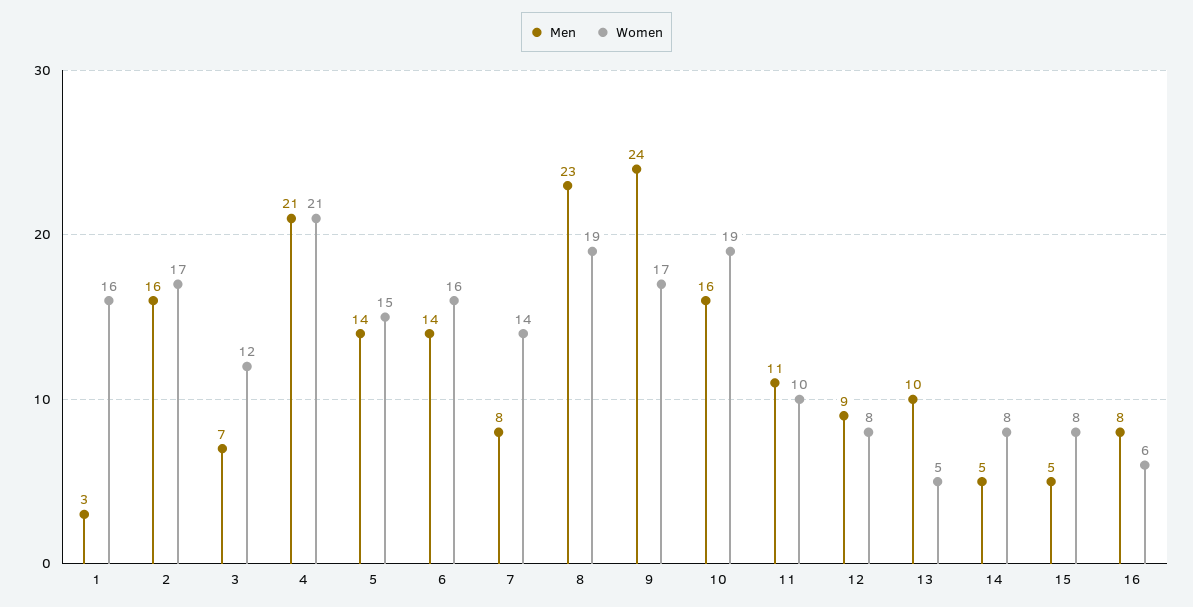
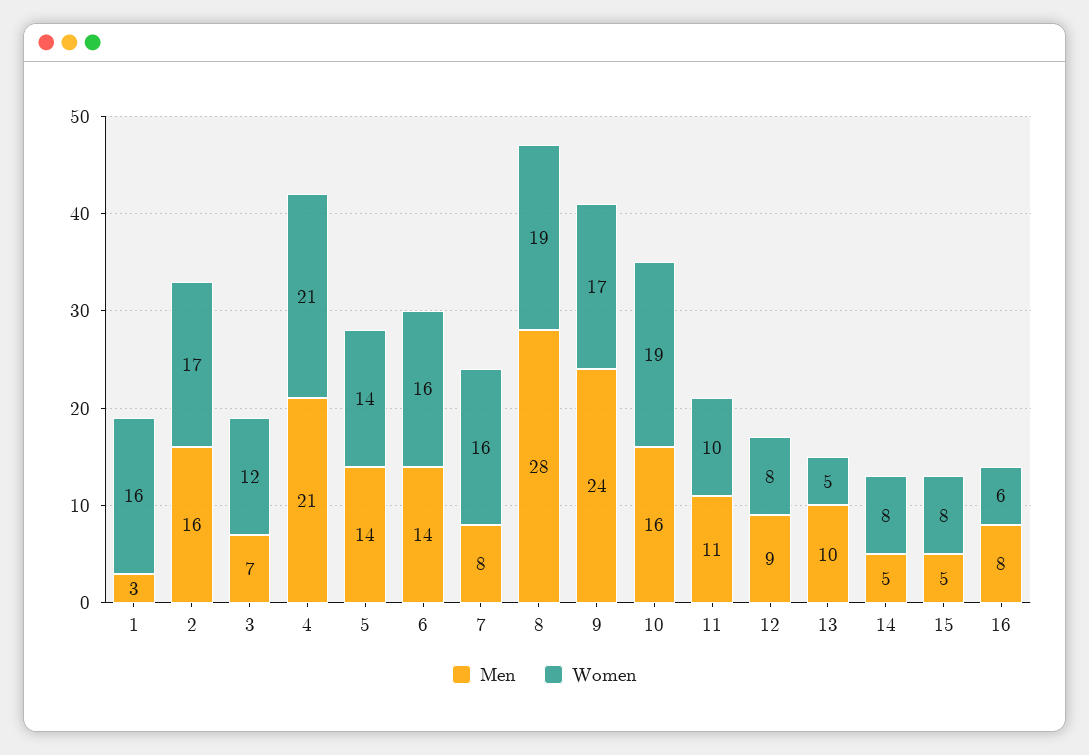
  {
    "Men": {
      "1": 3,
      "2": 16,
      "3": 7,
      "4": 21,
      "5": 14,
      "6": 14,
      "7": 8,
-     "8": 23,
+     "8": 28,
      "9": 24,
      "10": 16,
      "11": 11,
      "12": 9,
      "13": 10,
      "14": 5,
      "15": 5,
      "16": 8
    },
    "Women": {
      "1": 16,
      "2": 17,
      "3": 12,
      "4": 21,
-     "5": 15,
+     "5": 14,
      "6": 16,
-     "7": 14,
+     "7": 16,
      "8": 19,
      "9": 17,
      "10": 19,
      "11": 10,
      "12": 8,
      "13": 5,
      "14": 8,
      "15": 8,
      "16": 6
    }
  }

